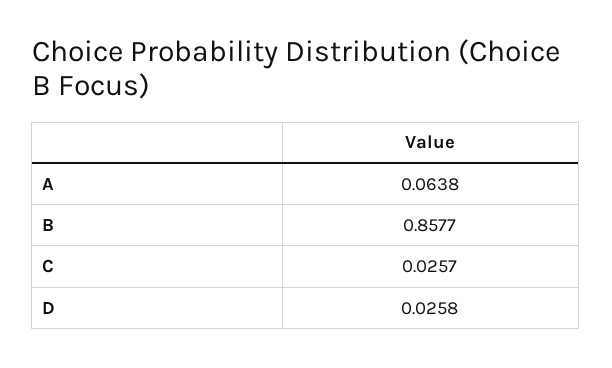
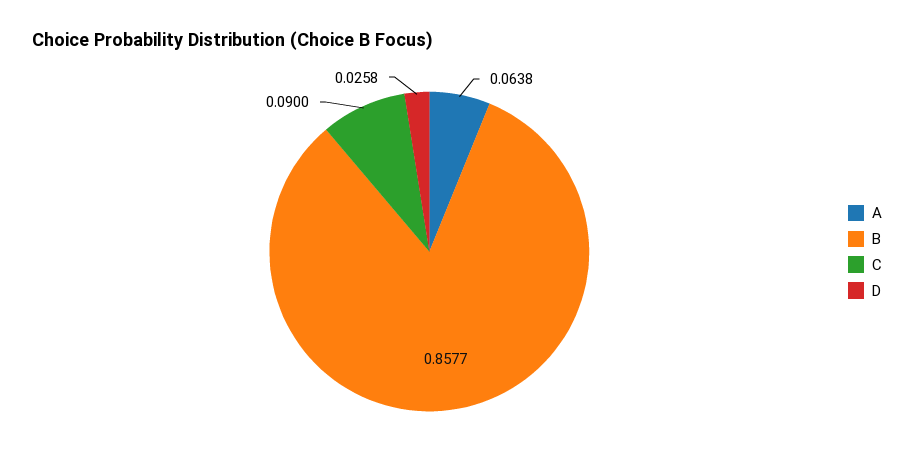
  {
    "A": 0.0638,
    "B": 0.8577,
-   "C": 0.0257,
+   "C": 0.09,
    "D": 0.0258
  }

